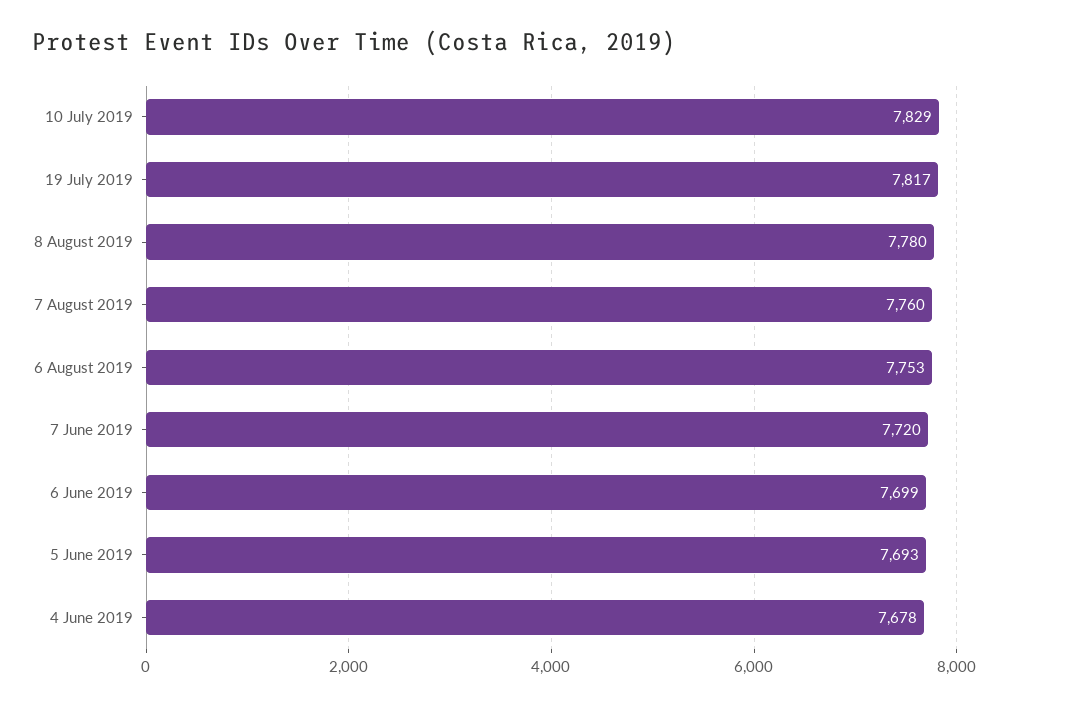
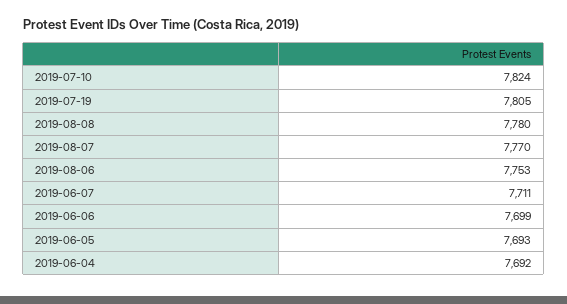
  {
-   "10 July 2019": 7829,
+   "10 July 2019": 7824,
-   "19 July 2019": 7817,
+   "19 July 2019": 7805,
    "8 August 2019": 7780,
-   "7 August 2019": 7760,
+   "7 August 2019": 7770,
    "6 August 2019": 7753,
-   "7 June 2019": 7720,
+   "7 June 2019": 7711,
    "6 June 2019": 7699,
    "5 June 2019": 7693,
-   "4 June 2019": 7678
+   "4 June 2019": 7692
  }

